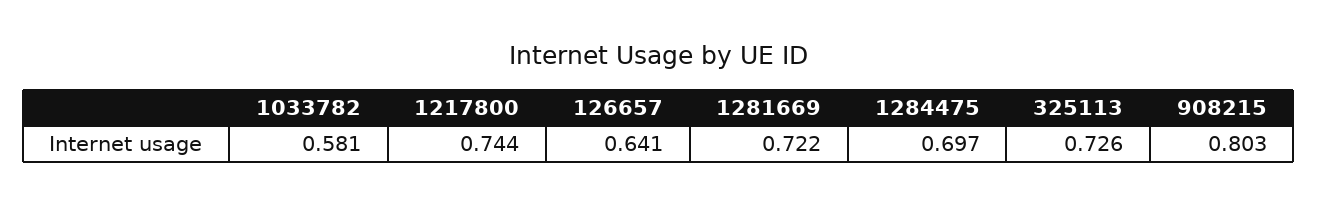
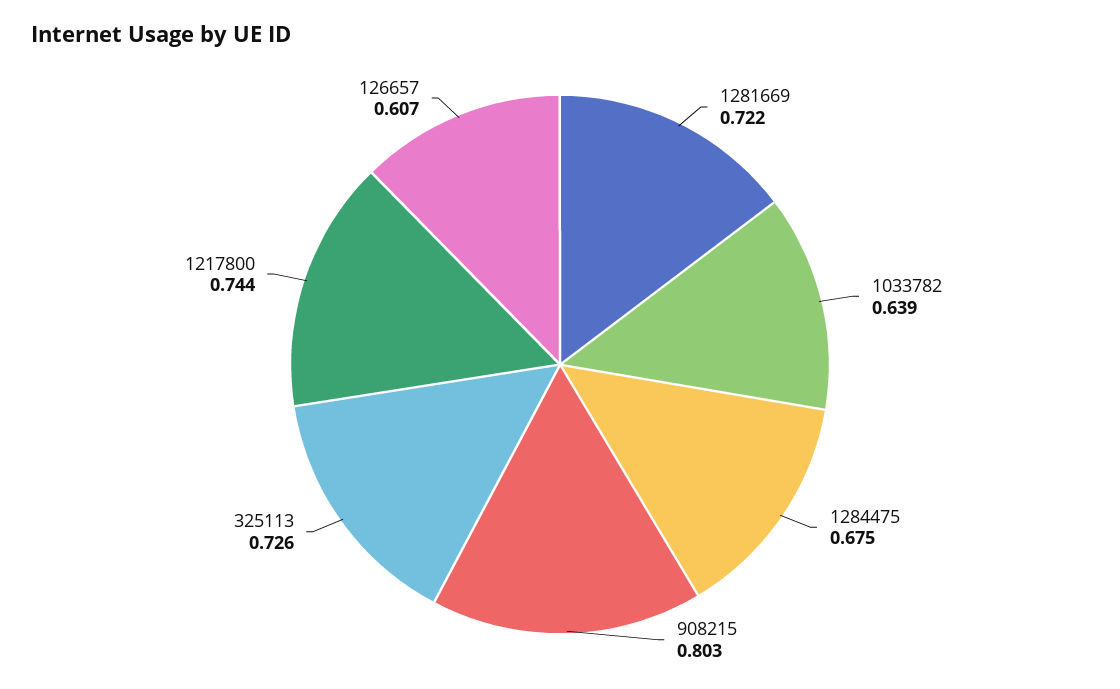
  {
-   "1033782": 0.581,
+   "1033782": 0.639,
    "1217800": 0.744,
-   "126657": 0.641,
+   "126657": 0.607,
    "1281669": 0.722,
-   "1284475": 0.697,
+   "1284475": 0.675,
    "325113": 0.726,
    "908215": 0.803
  }

